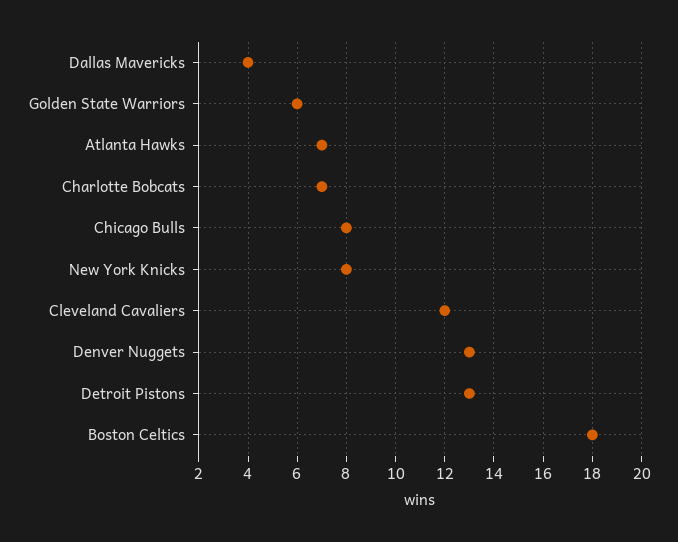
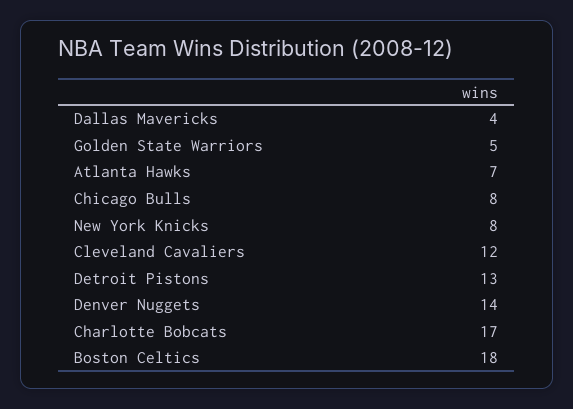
  {
    "Dallas Mavericks": 4,
-   "Golden State Warriors": 6,
+   "Golden State Warriors": 5,
    "Atlanta Hawks": 7,
-   "Charlotte Bobcats": 7,
+   "Charlotte Bobcats": 17,
    "Chicago Bulls": 8,
    "New York Knicks": 8,
    "Cleveland Cavaliers": 12,
-   "Denver Nuggets": 13,
+   "Denver Nuggets": 14,
    "Detroit Pistons": 13,
    "Boston Celtics": 18
  }

